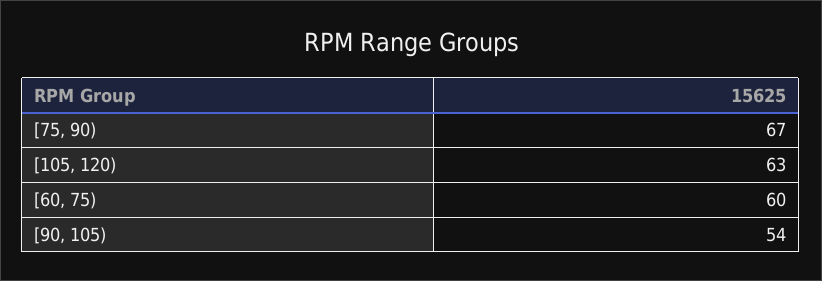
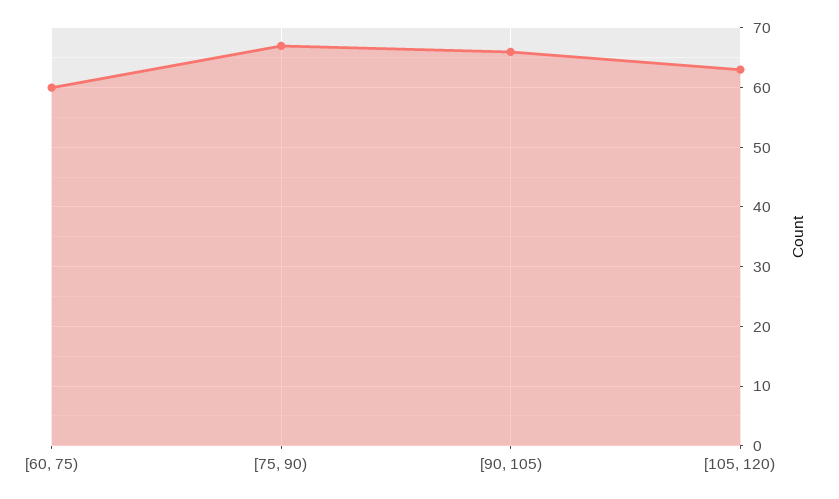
  {
    "[75, 90)": 67,
    "[105, 120)": 63,
    "[60, 75)": 60,
-   "[90, 105)": 54
+   "[90, 105)": 65
  }

